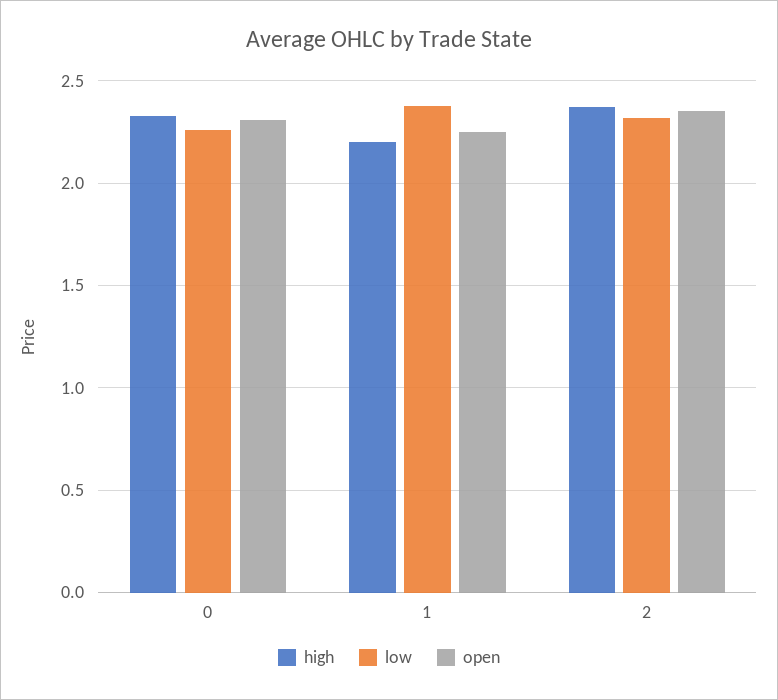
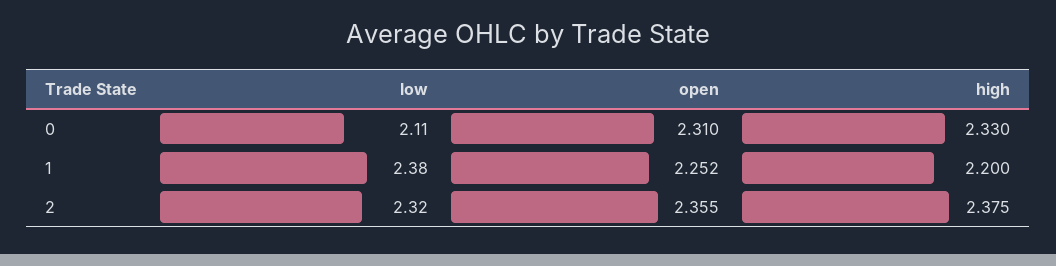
  {
    "high": {
      "0": 2.33,
      "1": 2.2,
      "2": 2.375
    },
    "low": {
-     "0": 2.25,
+     "0": 2.11,
      "1": 2.38,
      "2": 2.32
    },
    "open": {
      "0": 2.31,
      "1": 2.252,
      "2": 2.355
    }
  }

